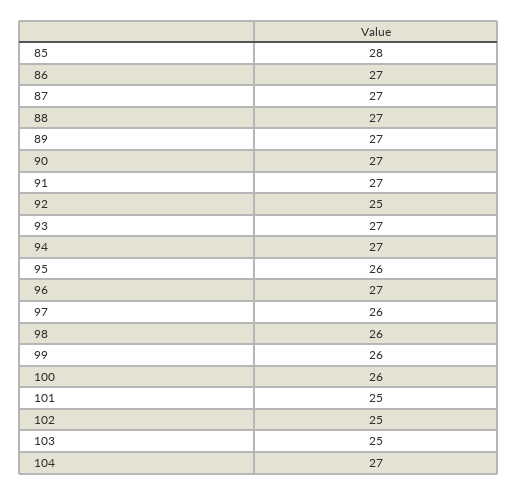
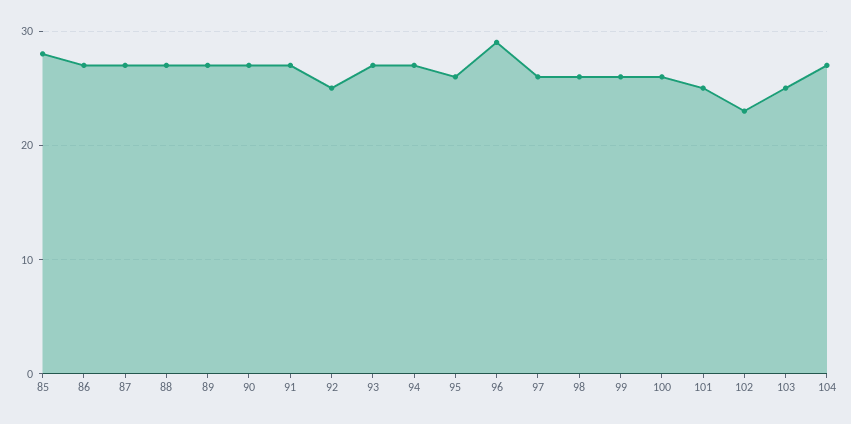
  {
    "85": 28,
    "86": 27,
    "87": 27,
    "88": 27,
    "89": 27,
    "90": 27,
    "91": 27,
    "92": 25,
    "93": 27,
    "94": 27,
    "95": 26,
-   "96": 27,
+   "96": 29,
    "97": 26,
    "98": 26,
    "99": 26,
    "100": 26,
    "101": 25,
-   "102": 25,
+   "102": 23,
    "103": 25,
    "104": 27
  }

